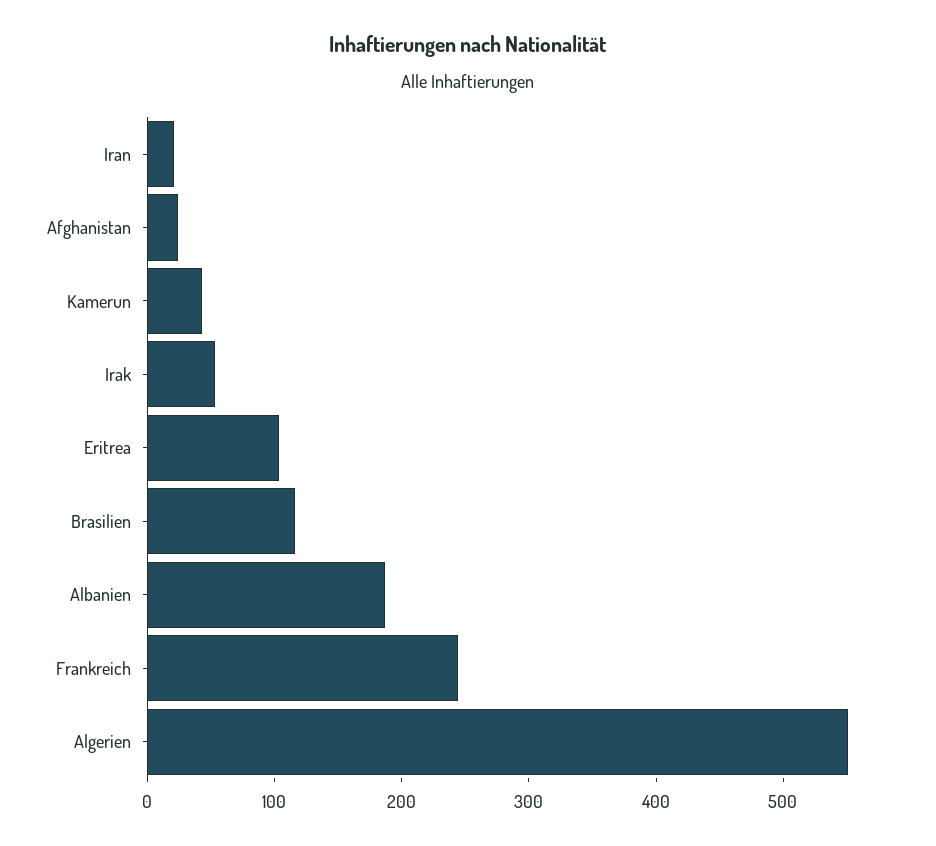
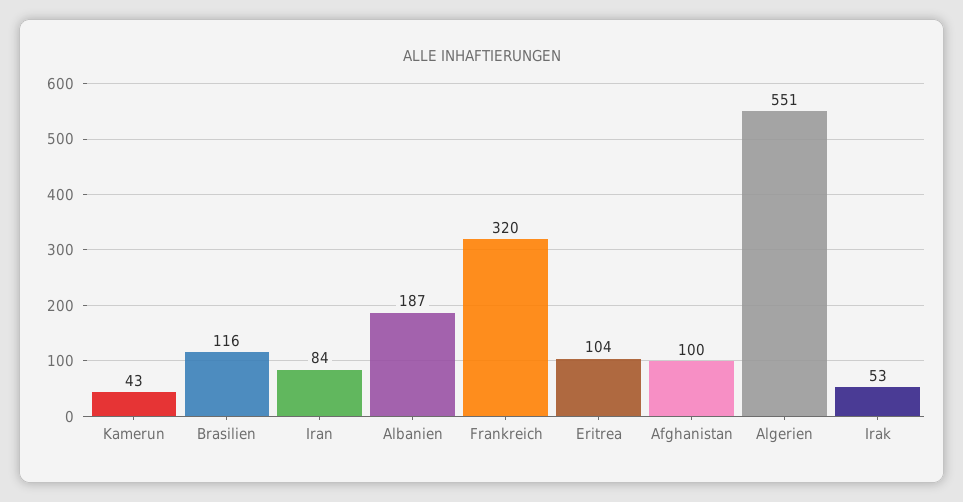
  {
-   "Iran": 20,
+   "Iran": 84,
-   "Afghanistan": 20,
+   "Afghanistan": 100,
    "Kamerun": 43,
    "Irak": 53,
    "Eritrea": 104,
    "Brasilien": 116,
    "Albanien": 187,
-   "Frankreich": 240,
+   "Frankreich": 320,
    "Algerien": 551
  }

